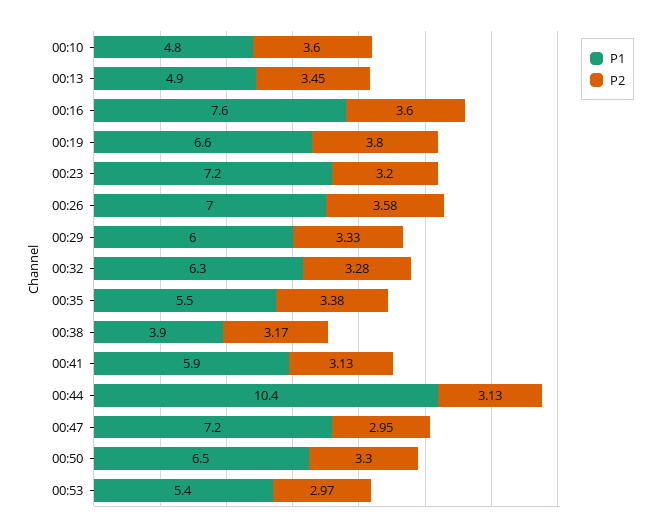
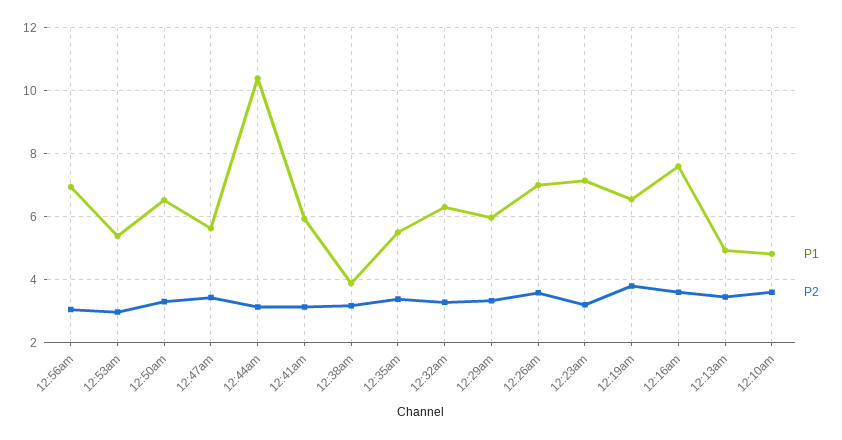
  {
    "P1": {
      "00:10": 4.8,
      "00:13": 4.9,
      "00:16": 7.6,
      "00:19": 6.6,
      "00:23": 7.2,
      "00:26": 7,
      "00:29": 6,
      "00:32": 6.3,
      "00:35": 5.5,
      "00:38": 3.9,
      "00:41": 5.9,
      "00:44": 10.4,
-     "00:47": 7.2,
+     "00:47": 5.6,
      "00:50": 6.5,
-     "00:53": 5.4
+     "00:53": 5.4,
+     "12:56am": 7
    },
    "P2": {
      "00:10": 3.6,
      "00:13": 3.45,
      "00:16": 3.6,
      "00:19": 3.8,
      "00:23": 3.2,
      "00:26": 3.58,
      "00:29": 3.33,
      "00:32": 3.28,
      "00:35": 3.38,
      "00:38": 3.17,
      "00:41": 3.13,
      "00:44": 3.13,
-     "00:47": 2.95,
+     "00:47": 3.4,
      "00:50": 3.3,
-     "00:53": 2.97
+     "00:53": 2.97,
+     "12:56am": 3
    }
  }

